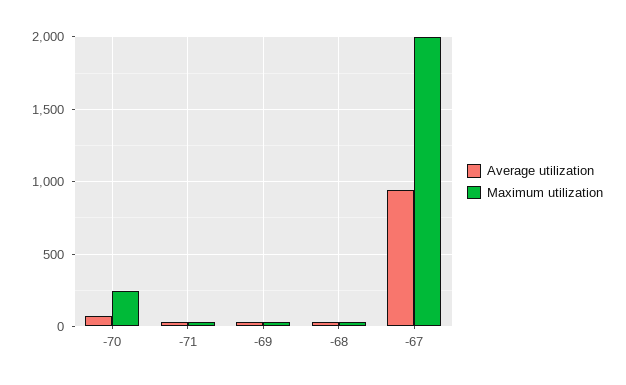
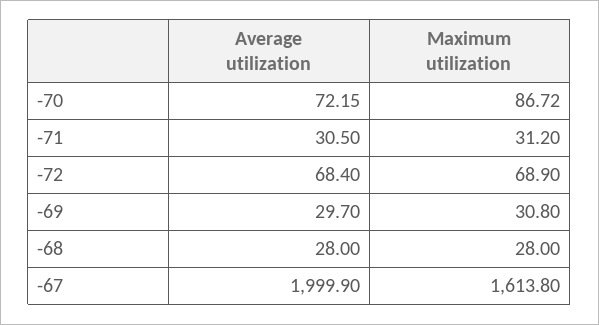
  {
    "Average utilization": {
      "-70": 72.15,
      "-71": 30.5,
      "-69": 29.7,
      "-68": 28,
-     "-67": 950
+     "-67": 1999.9,
+     "-72": 68.4
    },
    "Maximum utilization": {
-     "-70": 250,
+     "-70": 86.72,
      "-71": 31.2,
      "-69": 30.8,
      "-68": 28,
-     "-67": 2000
+     "-67": 1613.8,
+     "-72": 68.9
    }
  }

